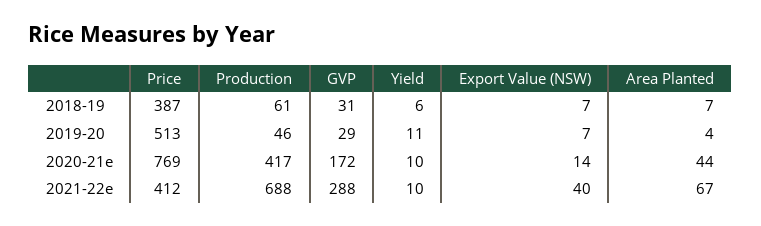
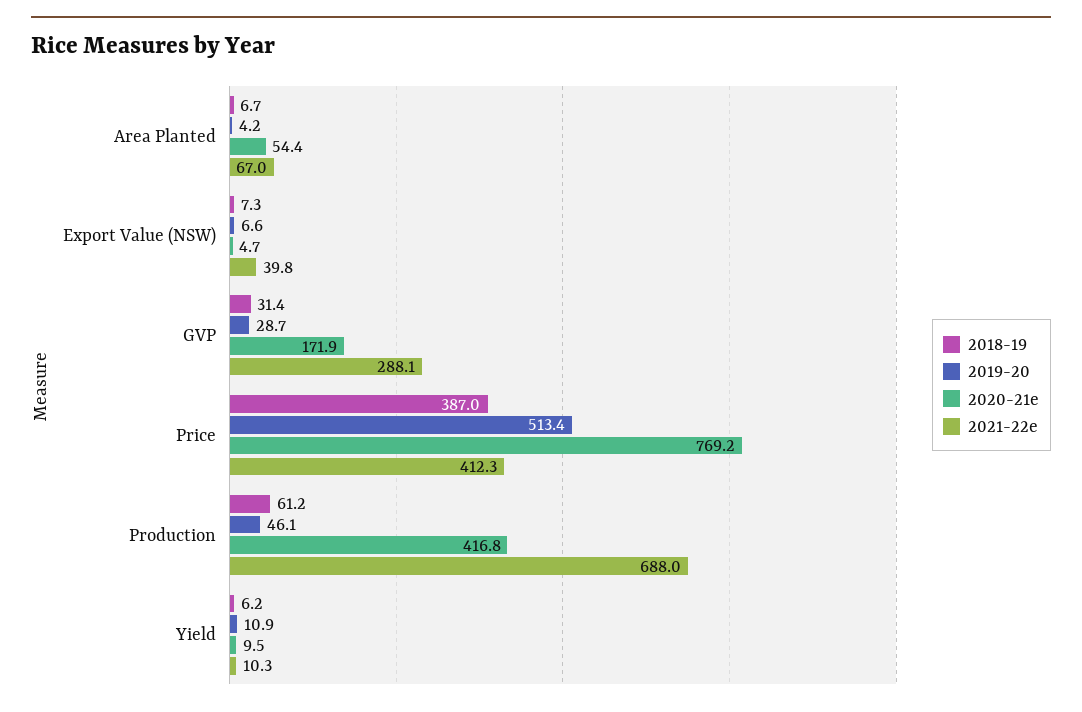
  {
    "2018-19": {
      "Price": 387,
      "Production": 61.2,
      "GVP": 31.4,
      "Yield": 6.2,
      "Export Value (NSW)": 7.3,
      "Area Planted": 6.7
    },
    "2019-20": {
      "Price": 513.4,
      "Production": 46.1,
      "GVP": 28.7,
      "Yield": 10.9,
      "Export Value (NSW)": 6.6,
      "Area Planted": 4.2
    },
    "2020-21e": {
      "Price": 769.2,
      "Production": 416.8,
      "GVP": 171.9,
      "Yield": 9.5,
-     "Export Value (NSW)": 14,
+     "Export Value (NSW)": 4.7,
-     "Area Planted": 44
+     "Area Planted": 54.4
    },
    "2021-22e": {
      "Price": 412.3,
      "Production": 688,
      "GVP": 288.1,
      "Yield": 10.3,
      "Export Value (NSW)": 39.8,
      "Area Planted": 67
    }
  }

